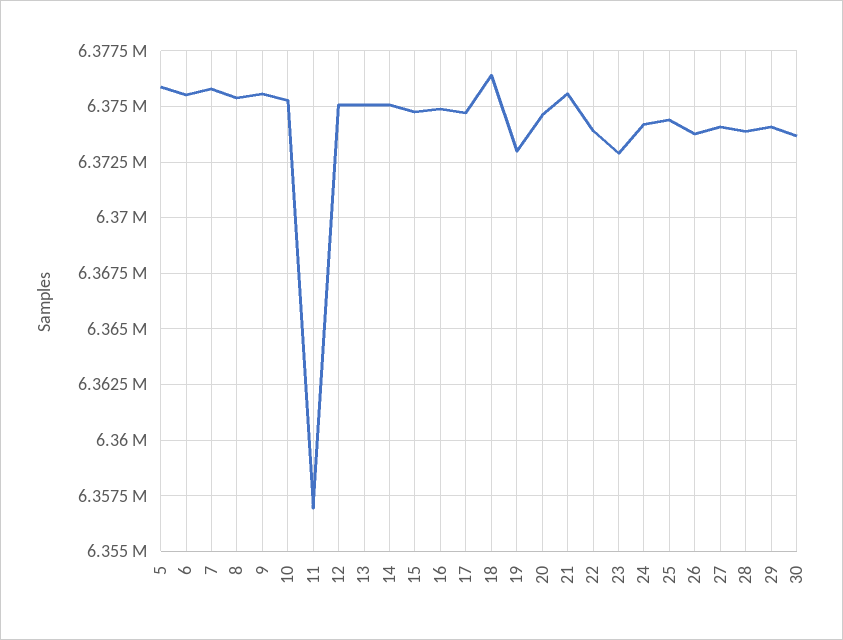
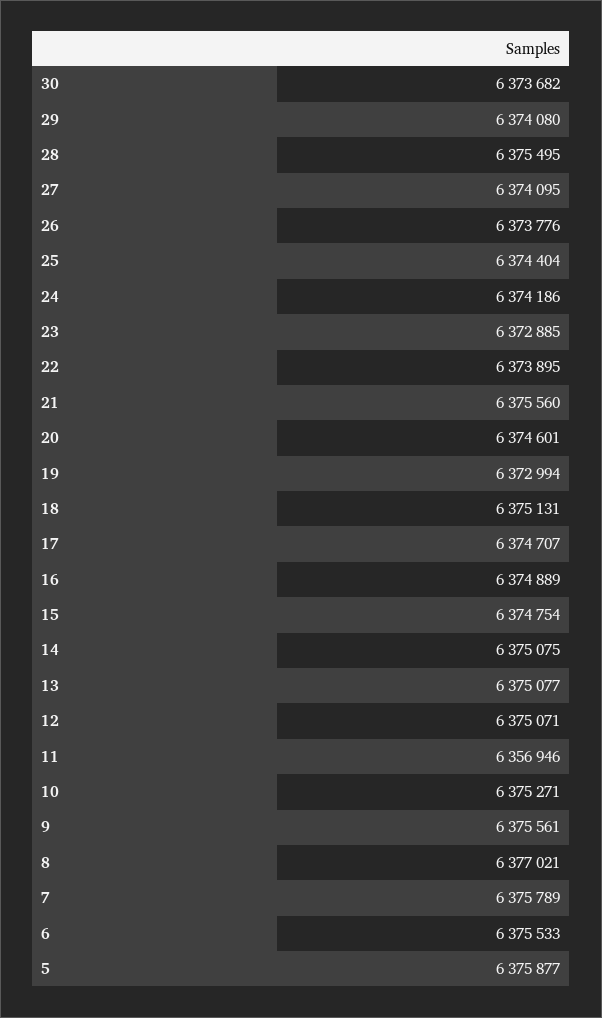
  {
    "5": 6375877,
    "6": 6375533,
    "7": 6375789,
-   "8": 6375500,
+   "8": 6377021,
    "9": 6375561,
    "10": 6375271,
    "11": 6356946,
    "12": 6375071,
    "13": 6375077,
    "14": 6375075,
    "15": 6374754,
    "16": 6374889,
    "17": 6374707,
-   "18": 6376500,
+   "18": 6375131,
    "19": 6372994,
    "20": 6374601,
    "21": 6375560,
    "22": 6373895,
    "23": 6372885,
    "24": 6374186,
    "25": 6374404,
    "26": 6373776,
    "27": 6374095,
-   "28": 6374000,
+   "28": 6375495,
    "29": 6374080,
    "30": 6373682
  }

